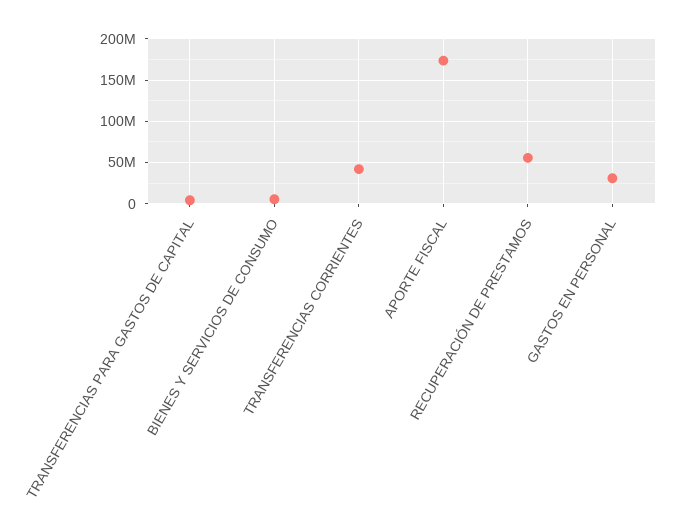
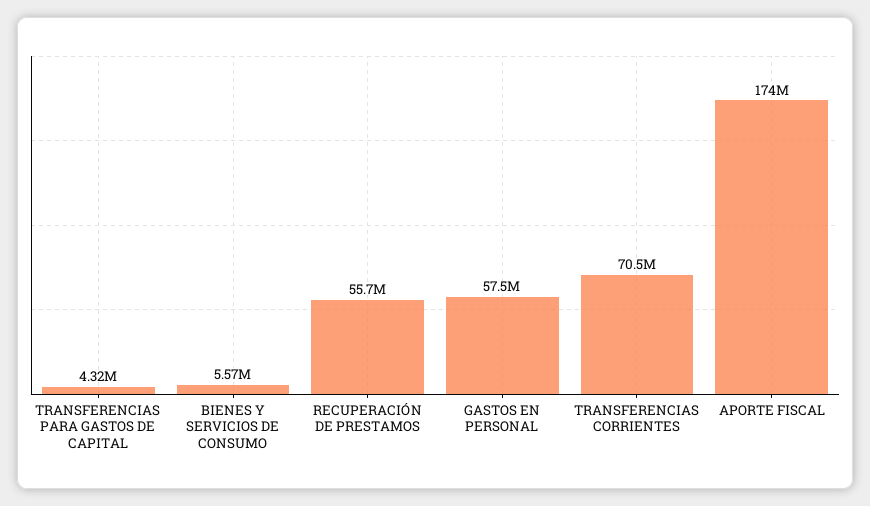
  {
    "TRANSFERENCIAS PARA GASTOS DE CAPITAL": 4320000,
    "BIENES Y SERVICIOS DE CONSUMO": 5570000,
-   "TRANSFERENCIAS CORRIENTES": 40000000,
+   "TRANSFERENCIAS CORRIENTES": 70500000,
    "APORTE FISCAL": 174000000,
    "RECUPERACIÓN DE PRESTAMOS": 55700000,
-   "GASTOS EN PERSONAL": 30000000
+   "GASTOS EN PERSONAL": 57500000
  }

